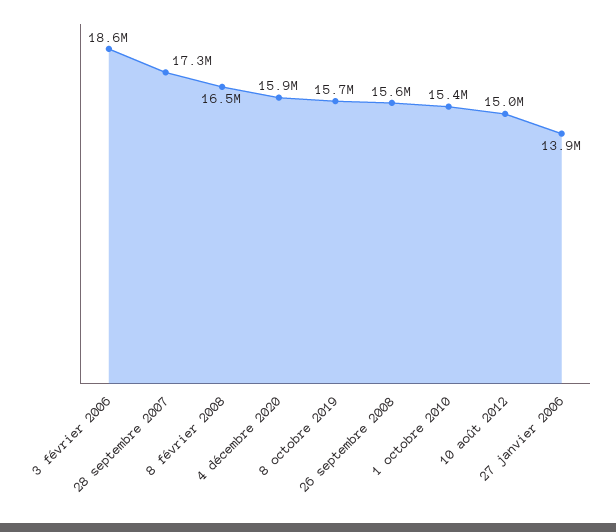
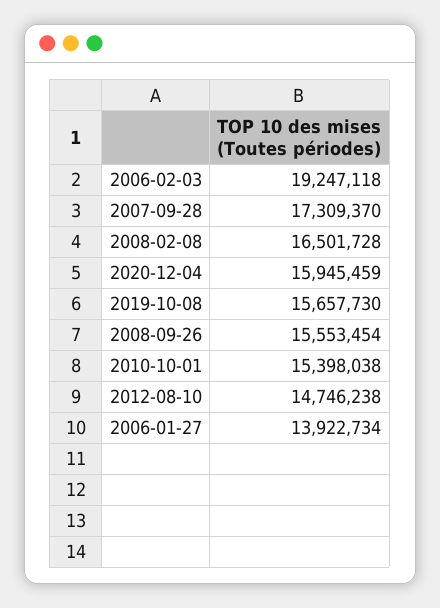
  {
-   "3 février 2006": 18600000,
+   "3 février 2006": 19247118,
    "28 septembre 2007": 17309370,
    "8 février 2008": 16501728,
    "4 décembre 2020": 15945459,
    "8 octobre 2019": 15657730,
    "26 septembre 2008": 15553454,
    "1 octobre 2010": 15398038,
-   "10 août 2012": 15000000,
+   "10 août 2012": 14746238,
    "27 janvier 2006": 13922734
  }

